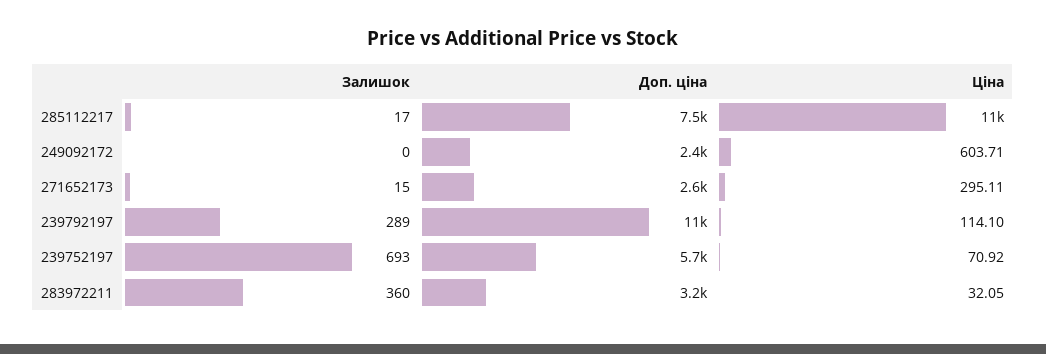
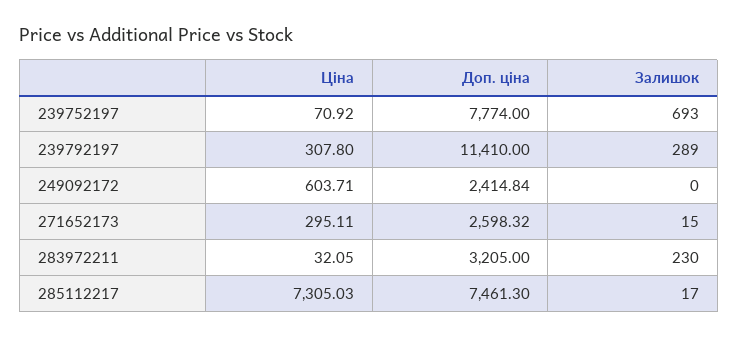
  {
    "Залишок": {
      "285112217": 17,
      "249092172": 0,
      "271652173": 15,
      "239792197": 289,
      "239752197": 693,
-     "283972211": 360
+     "283972211": 230
    },
    "Доп. ціна": {
      "285112217": 7461.3,
      "249092172": 2414.84,
      "271652173": 2598.32,
      "239792197": 11410,
-     "239752197": 5700,
+     "239752197": 7774,
      "283972211": 3205
    },
    "Ціна": {
-     "285112217": 11000,
+     "285112217": 7305.03,
      "249092172": 603.71,
      "271652173": 295.11,
-     "239792197": 114.1,
+     "239792197": 307.8,
      "239752197": 70.92,
      "283972211": 32.05
    }
  }

